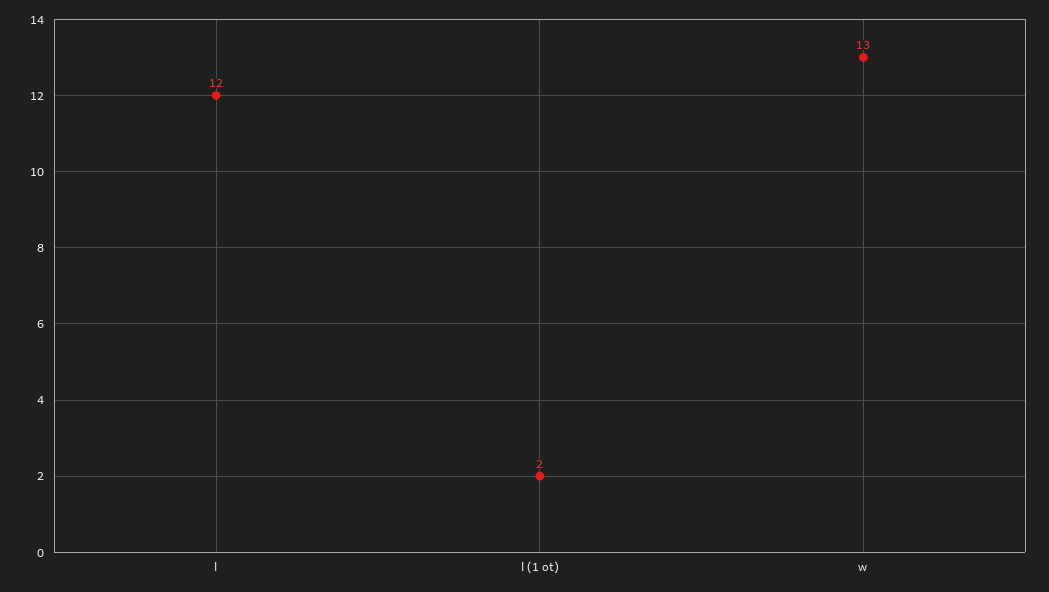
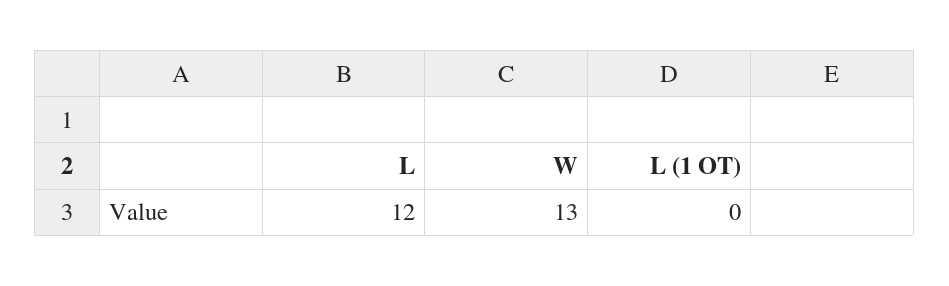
  {
    "l": 12,
-   "l (1 ot)": 2,
+   "l (1 ot)": 0,
    "w": 13
  }

